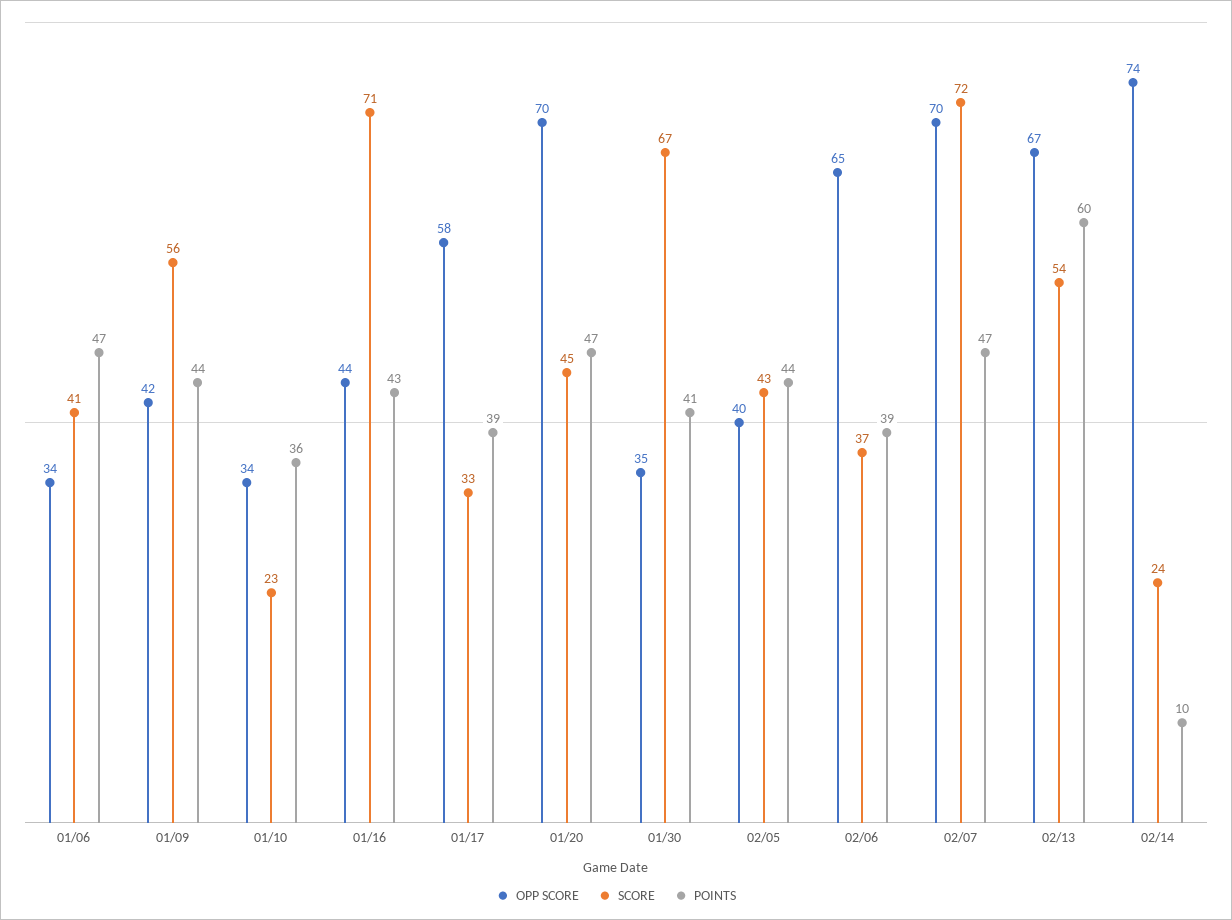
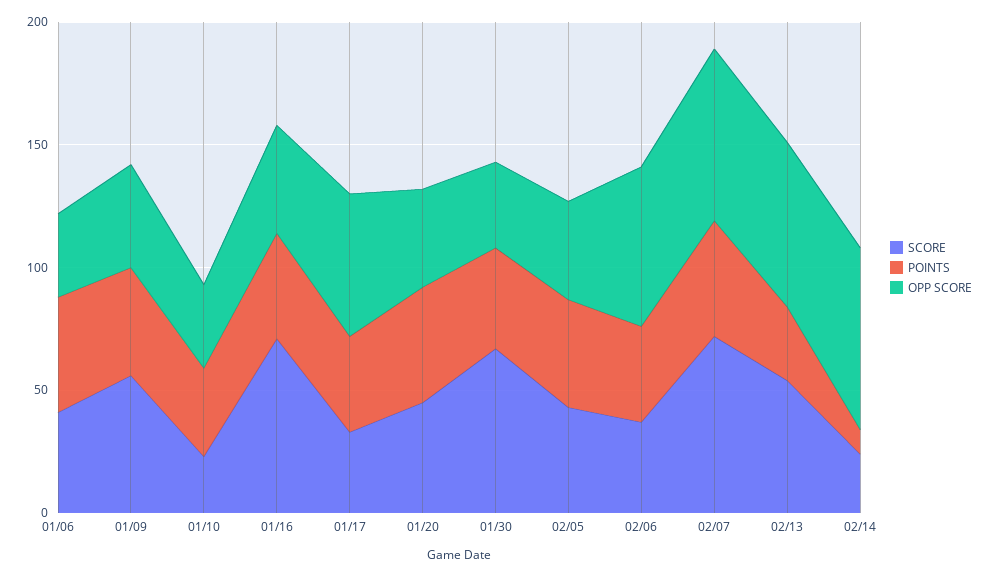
  {
    "OPP SCORE": {
      "01/06": 34,
      "01/09": 42,
      "01/10": 34,
      "01/16": 44,
      "01/17": 58,
-     "01/20": 70,
+     "01/20": 40,
      "01/30": 35,
      "02/05": 40,
      "02/06": 65,
      "02/07": 70,
      "02/13": 67,
      "02/14": 74
    },
    "SCORE": {
      "01/06": 41,
      "01/09": 56,
      "01/10": 23,
      "01/16": 71,
      "01/17": 33,
      "01/20": 45,
      "01/30": 67,
      "02/05": 43,
      "02/06": 37,
      "02/07": 72,
      "02/13": 54,
      "02/14": 24
    },
    "POINTS": {
      "01/06": 47,
      "01/09": 44,
      "01/10": 36,
      "01/16": 43,
      "01/17": 39,
      "01/20": 47,
      "01/30": 41,
      "02/05": 44,
      "02/06": 39,
      "02/07": 47,
-     "02/13": 60,
+     "02/13": 30,
      "02/14": 10
    }
  }

